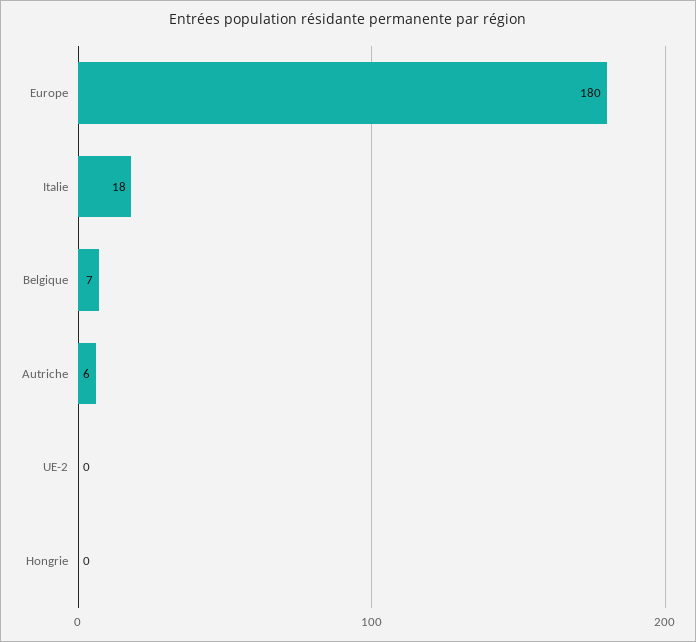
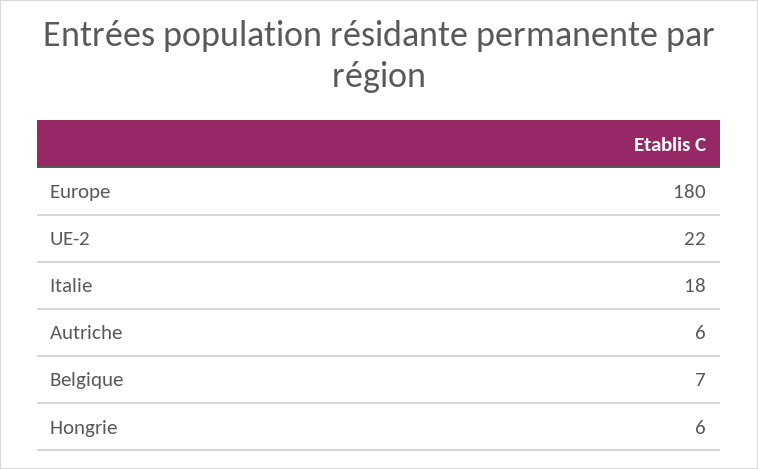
  {
    "Europe": 180,
    "Italie": 18,
    "Belgique": 7,
    "Autriche": 6,
-   "UE-2": 0,
+   "UE-2": 22,
-   "Hongrie": 0
+   "Hongrie": 6
  }

